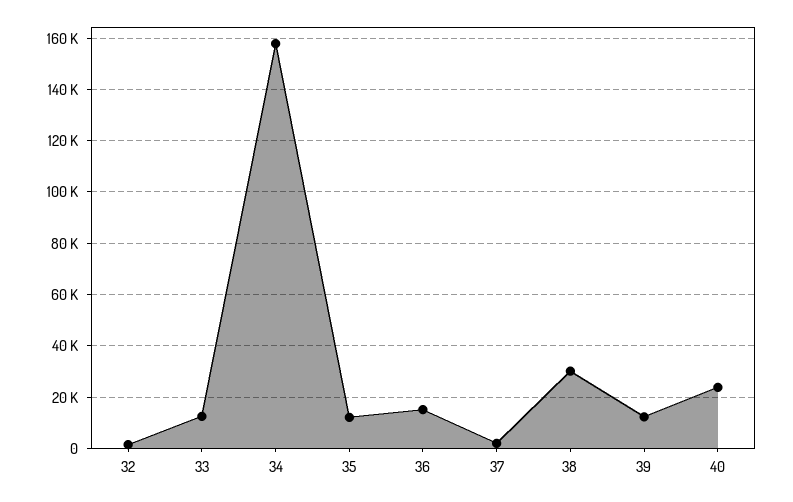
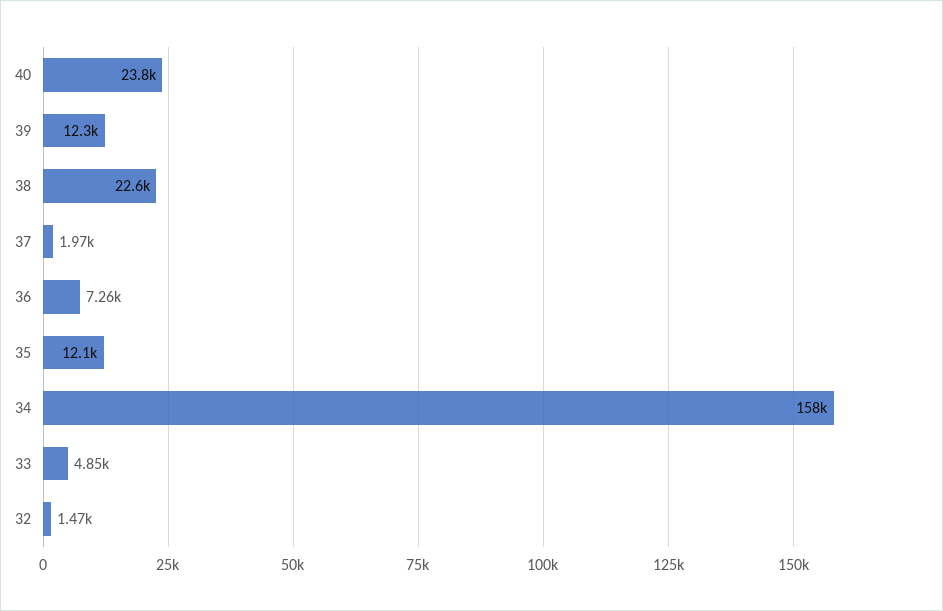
  {
    "32": 1470,
-   "33": 12500,
+   "33": 4850,
    "34": 158000,
    "35": 12100,
-   "36": 15000,
+   "36": 7260,
    "37": 1970,
-   "38": 30000,
+   "38": 22600,
    "39": 12300,
    "40": 23800
  }

